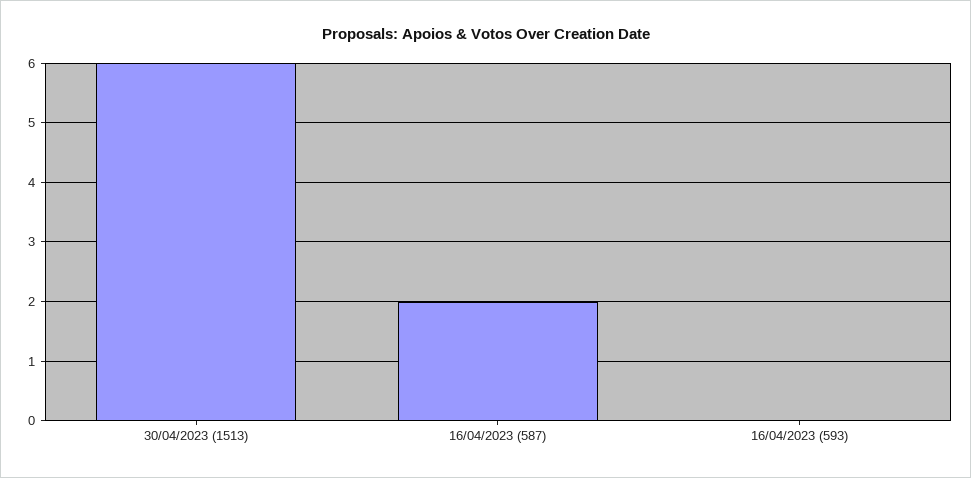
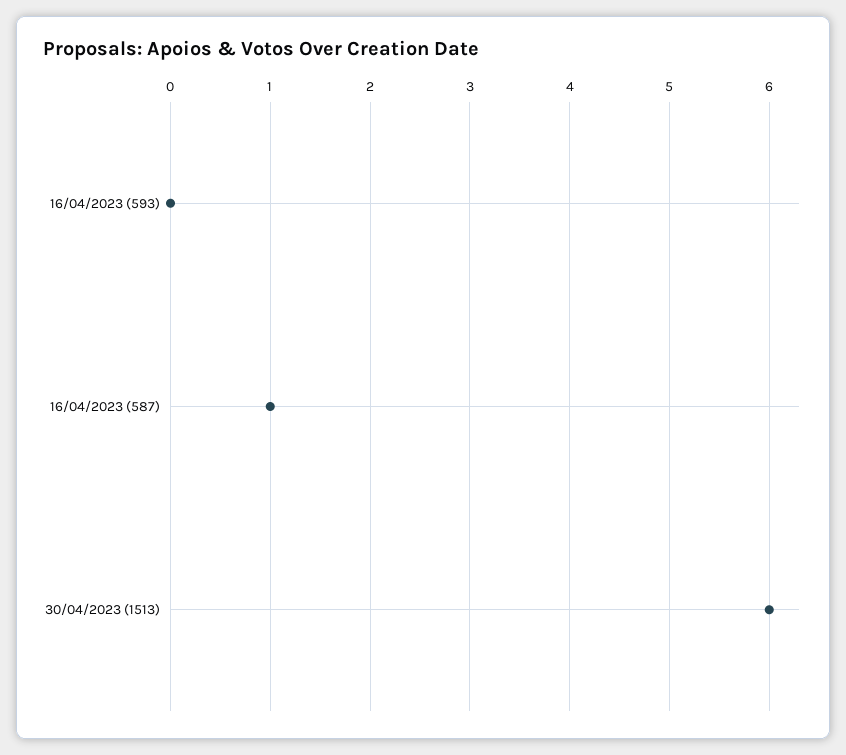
  {
    "30/04/2023 (1513)": 6,
-   "16/04/2023 (587)": 2,
+   "16/04/2023 (587)": 1,
    "16/04/2023 (593)": 0
  }

